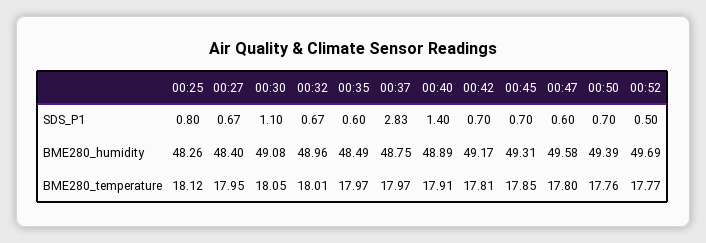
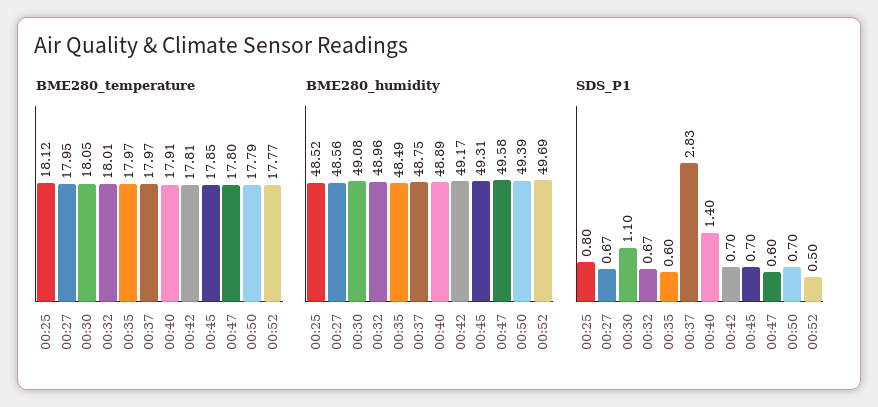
  {
    "SDS_P1": {
      "00:25": 0.8,
      "00:27": 0.67,
      "00:30": 1.1,
      "00:32": 0.67,
      "00:35": 0.6,
      "00:37": 2.83,
      "00:40": 1.4,
      "00:42": 0.7,
      "00:45": 0.7,
      "00:47": 0.6,
      "00:50": 0.7,
      "00:52": 0.5
    },
    "BME280_humidity": {
-     "00:25": 48.26,
+     "00:25": 48.52,
-     "00:27": 48.4,
+     "00:27": 48.56,
      "00:30": 49.08,
      "00:32": 48.96,
      "00:35": 48.49,
      "00:37": 48.75,
      "00:40": 48.89,
      "00:42": 49.17,
      "00:45": 49.31,
      "00:47": 49.58,
      "00:50": 49.39,
      "00:52": 49.69
    },
    "BME280_temperature": {
      "00:25": 18.12,
      "00:27": 17.95,
      "00:30": 18.05,
      "00:32": 18.01,
      "00:35": 17.97,
      "00:37": 17.97,
      "00:40": 17.91,
      "00:42": 17.81,
      "00:45": 17.85,
      "00:47": 17.8,
-     "00:50": 17.76,
+     "00:50": 17.79,
      "00:52": 17.77
    }
  }

